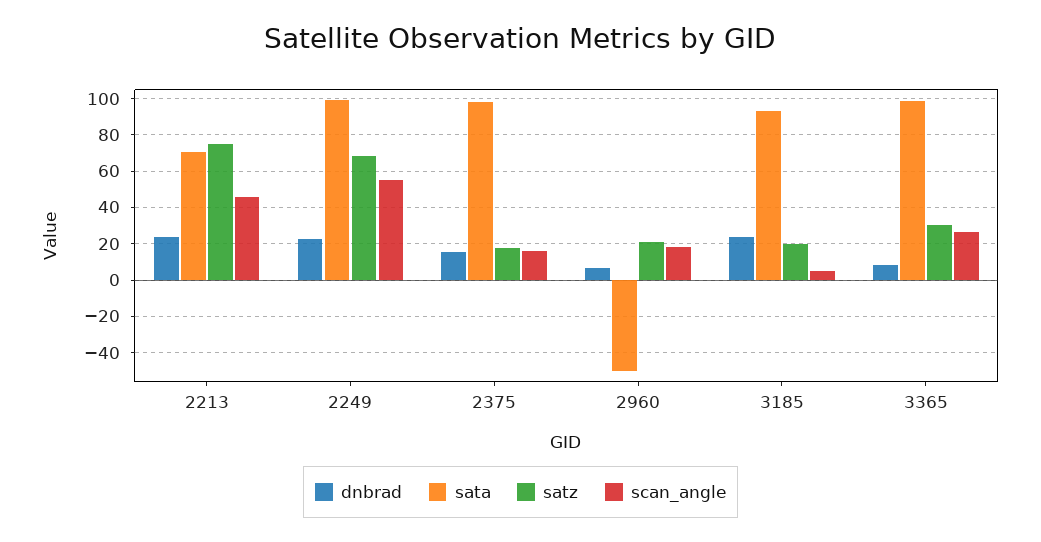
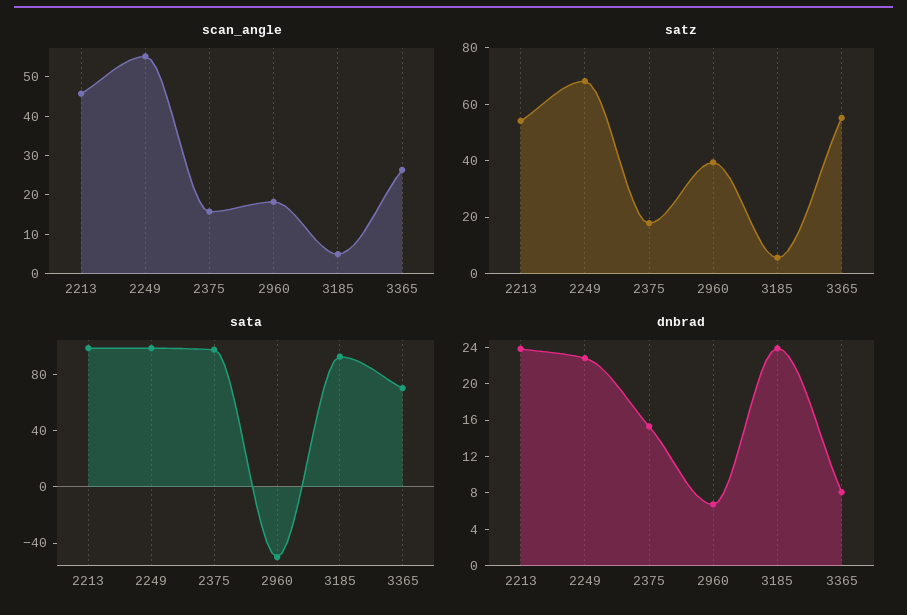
  {
    "dnbrad": {
      "2213": 24,
      "2249": 23,
      "2375": 15,
      "2960": 7,
      "3185": 24,
      "3365": 8
    },
    "sata": {
-     "2213": 70,
+     "2213": 100,
      "2249": 100,
      "2375": 100,
      "2960": -50,
      "3185": 95,
-     "3365": 100
+     "3365": 70
    },
    "satz": {
-     "2213": 75,
+     "2213": 55,
      "2249": 70,
      "2375": 20,
-     "2960": 20,
+     "2960": 40,
-     "3185": 20,
+     "3185": 5,
-     "3365": 30
+     "3365": 55
    },
    "scan_angle": {
      "2213": 45,
      "2249": 55,
      "2375": 15,
      "2960": 17.5,
      "3185": 5,
      "3365": 27.5
    }
  }

